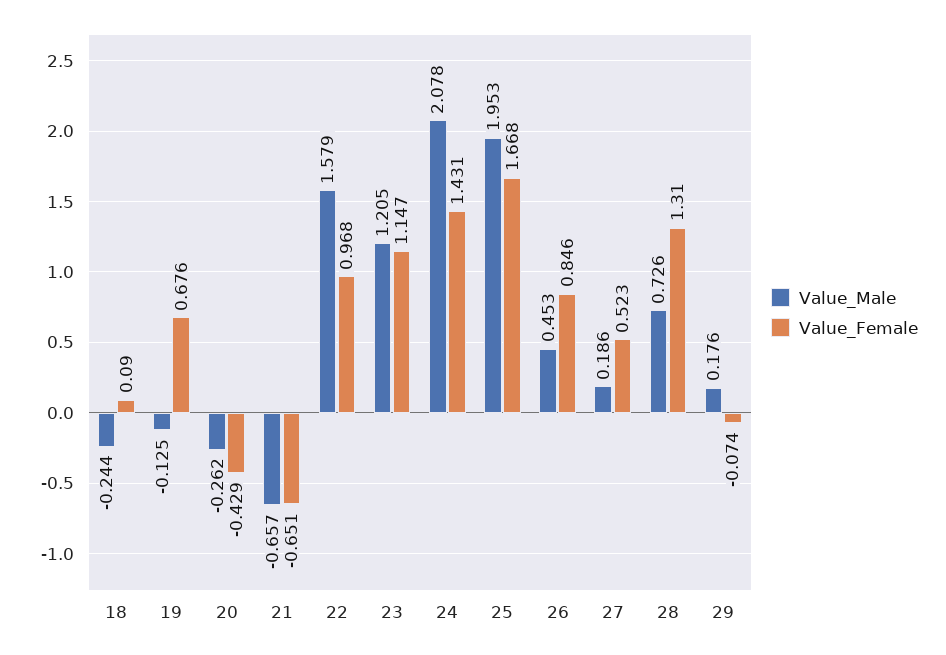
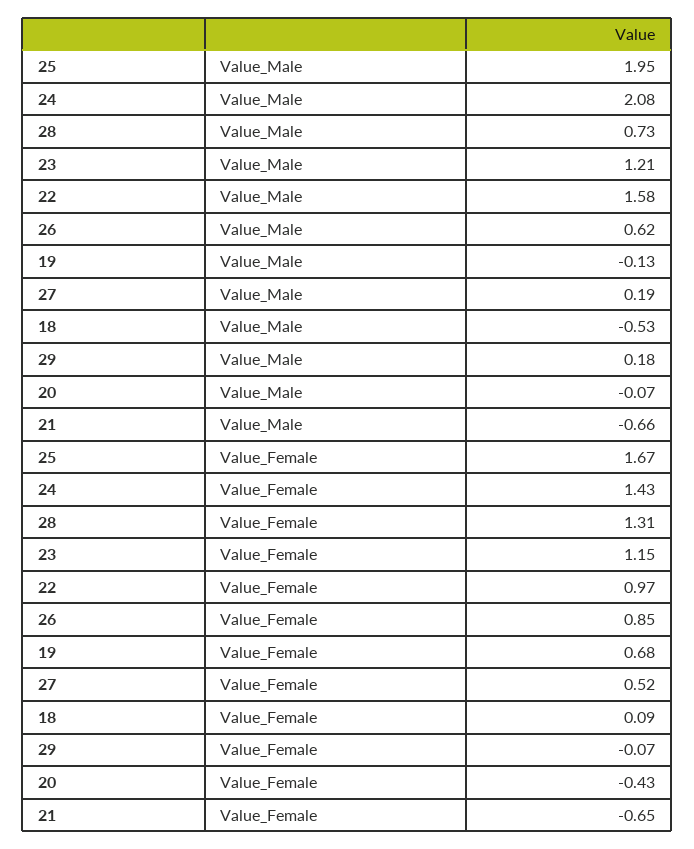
  {
    "Value_Male": {
-     "18": -0.244,
+     "18": -0.53,
      "19": -0.125,
-     "20": -0.262,
+     "20": -0.07,
      "21": -0.657,
      "22": 1.579,
      "23": 1.205,
      "24": 2.078,
      "25": 1.953,
-     "26": 0.453,
+     "26": 0.62,
      "27": 0.186,
      "28": 0.726,
      "29": 0.176
    },
    "Value_Female": {
      "18": 0.09,
      "19": 0.676,
      "20": -0.429,
      "21": -0.651,
      "22": 0.968,
      "23": 1.147,
      "24": 1.431,
      "25": 1.668,
      "26": 0.846,
      "27": 0.523,
      "28": 1.31,
      "29": -0.074
    }
  }

